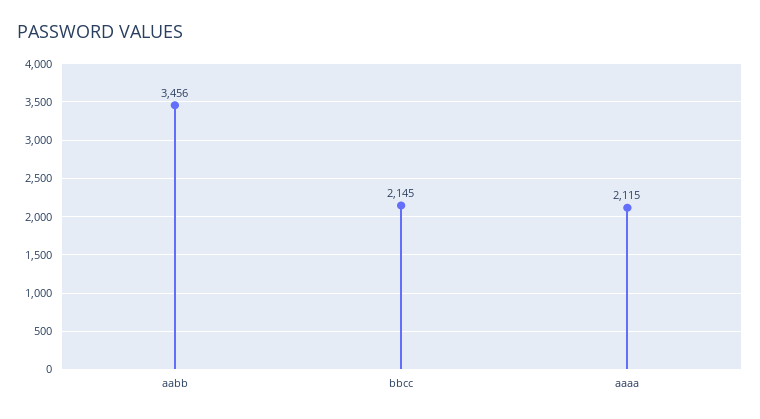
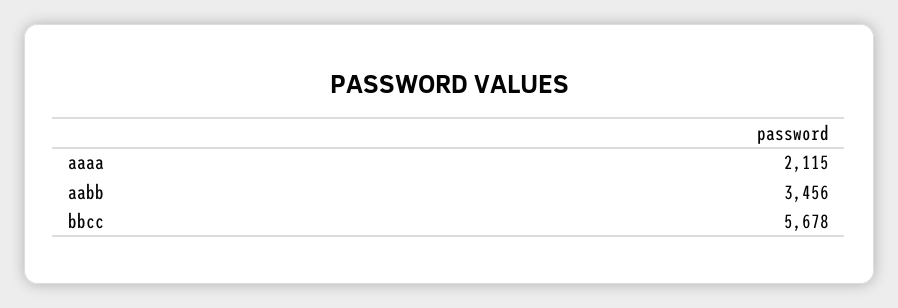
  {
    "aabb": 3456,
-   "bbcc": 2145,
+   "bbcc": 5678,
    "aaaa": 2115
  }

